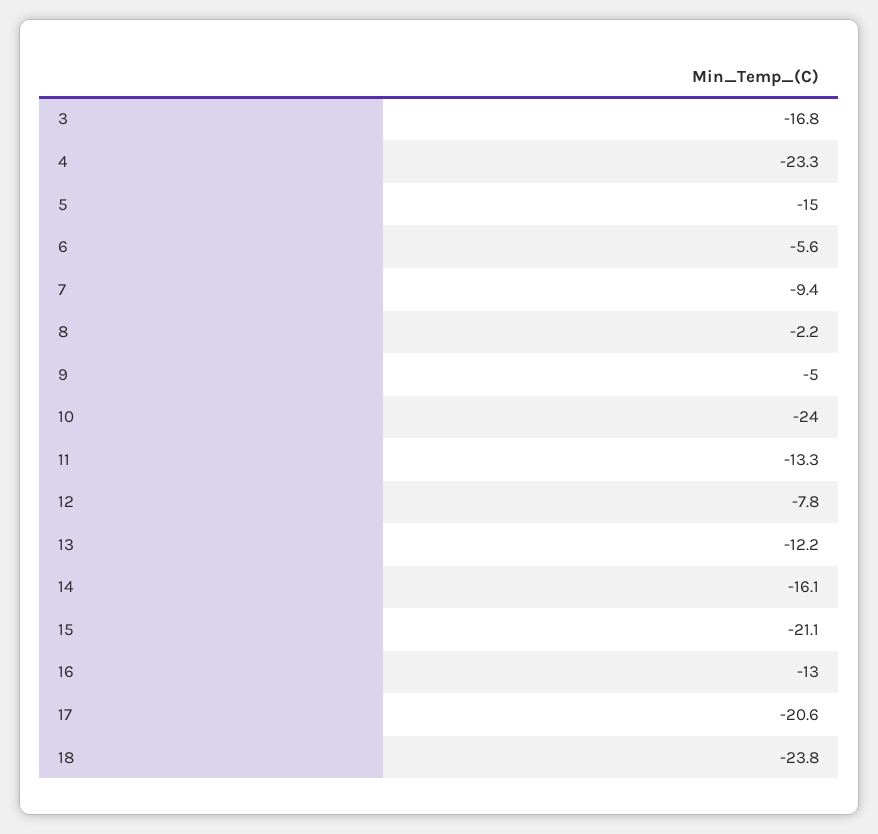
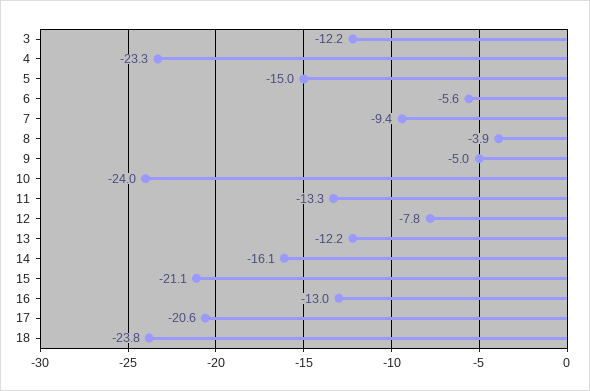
  {
-   "3": -16.8,
+   "3": -12.2,
    "4": -23.3,
    "5": -15,
    "6": -5.6,
    "7": -9.4,
-   "8": -2.2,
+   "8": -3.9,
    "9": -5,
    "10": -24,
    "11": -13.3,
    "12": -7.8,
    "13": -12.2,
    "14": -16.1,
    "15": -21.1,
    "16": -13,
    "17": -20.6,
    "18": -23.8
  }

